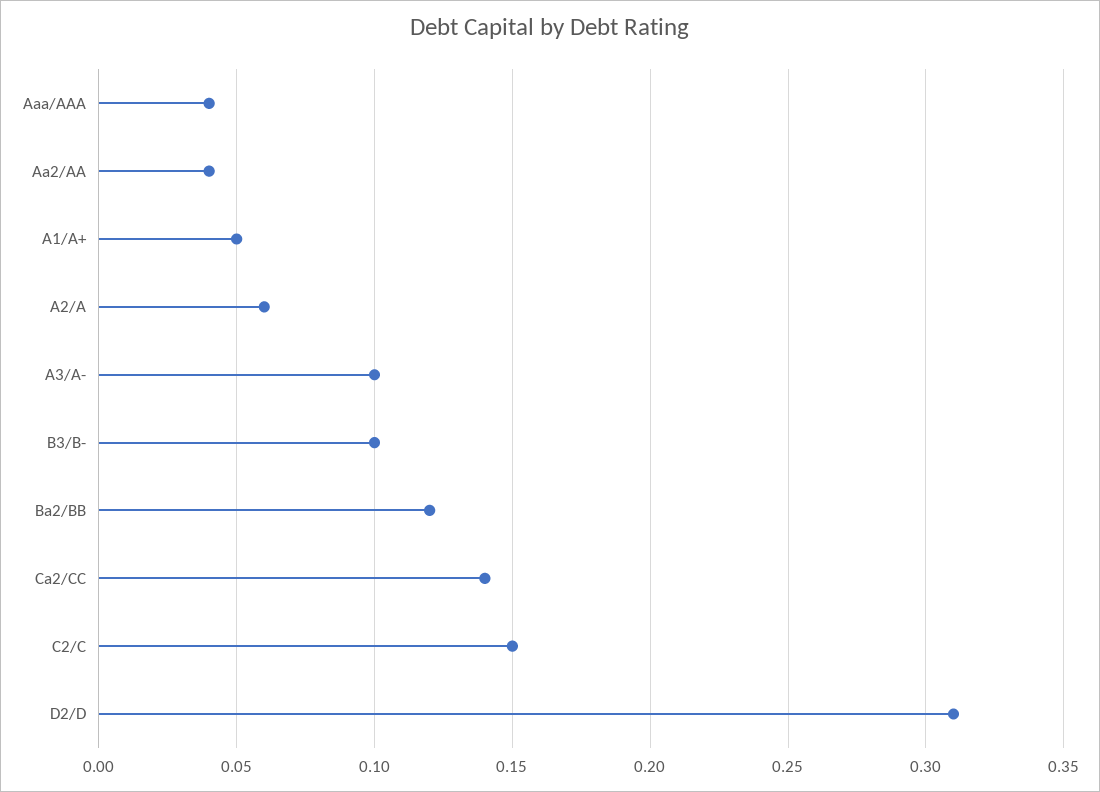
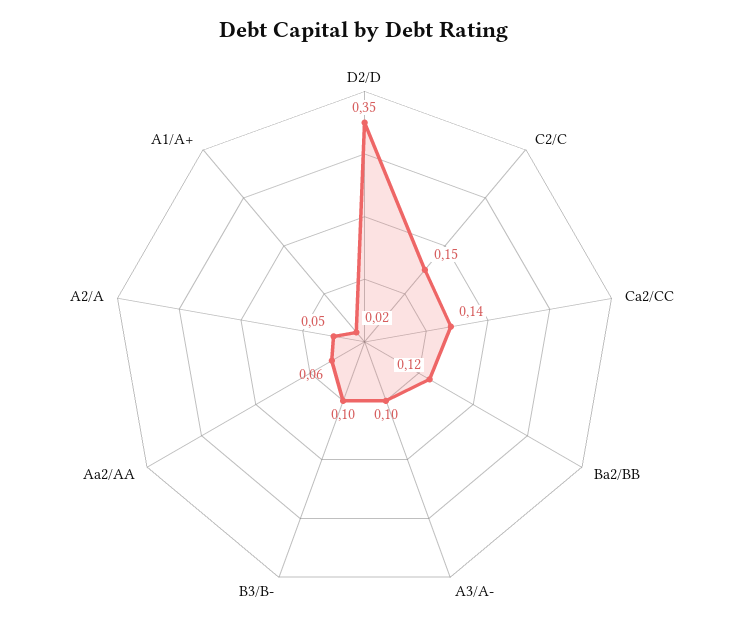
  {
-   "Aaa/AAA": 0.04,
-   "Aa2/AA": 0.04,
+   "Aa2/AA": 0.06,
-   "A1/A+": 0.05,
+   "A1/A+": 0.02,
-   "A2/A": 0.06,
+   "A2/A": 0.05,
    "A3/A-": 0.1,
    "B3/B-": 0.1,
    "Ba2/BB": 0.12,
    "Ca2/CC": 0.14,
    "C2/C": 0.15,
-   "D2/D": 0.31
+   "D2/D": 0.35
  }

